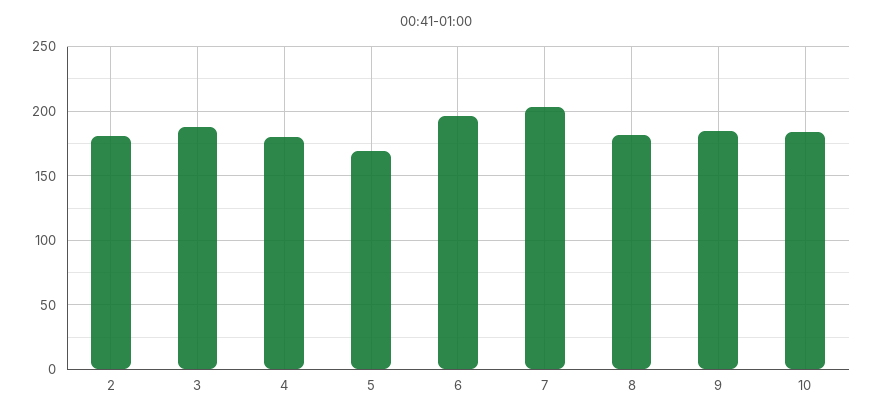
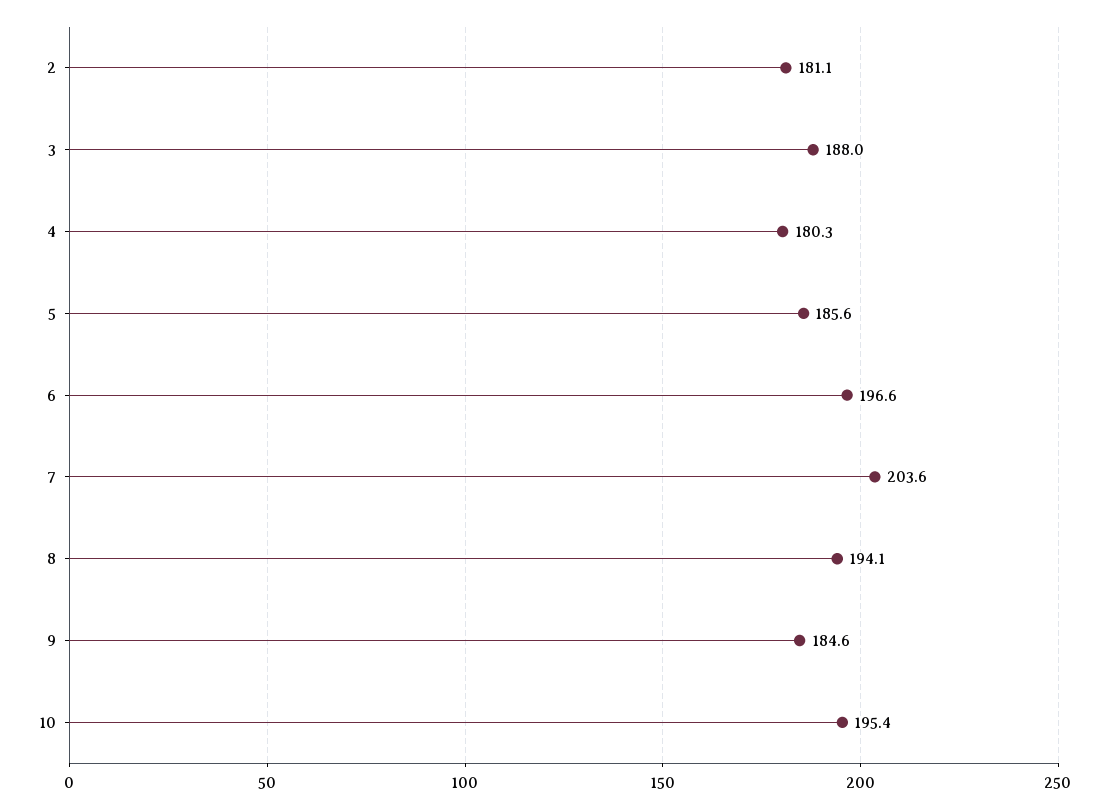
  {
    "2": 181.1,
    "3": 188,
    "4": 180.3,
-   "5": 170,
+   "5": 185.6,
    "6": 196.6,
    "7": 203.6,
-   "8": 180,
+   "8": 194.1,
    "9": 184.6,
-   "10": 185
+   "10": 195.4
  }

